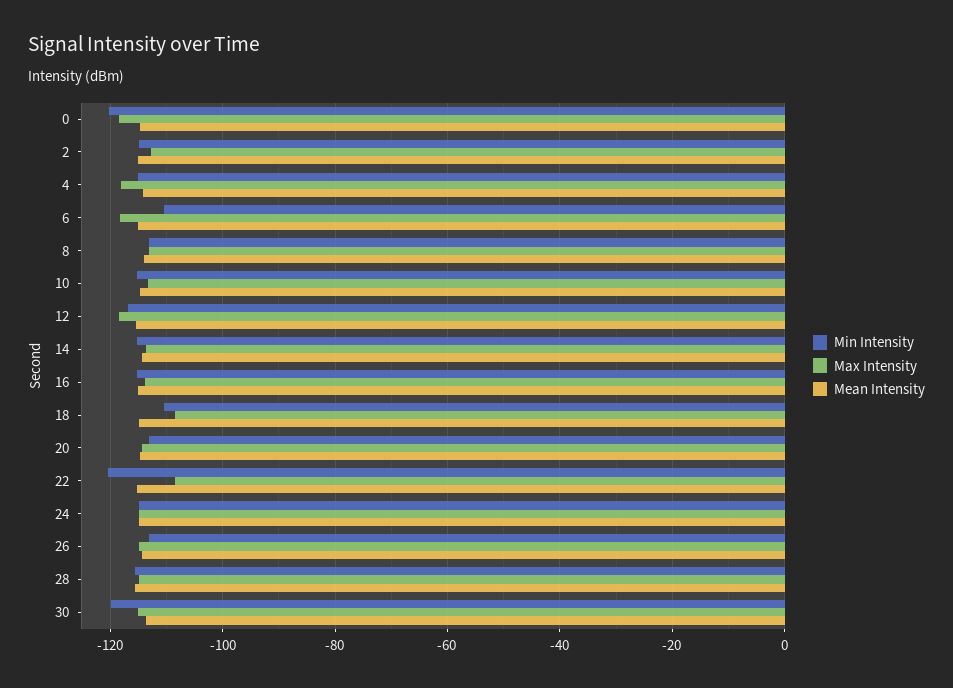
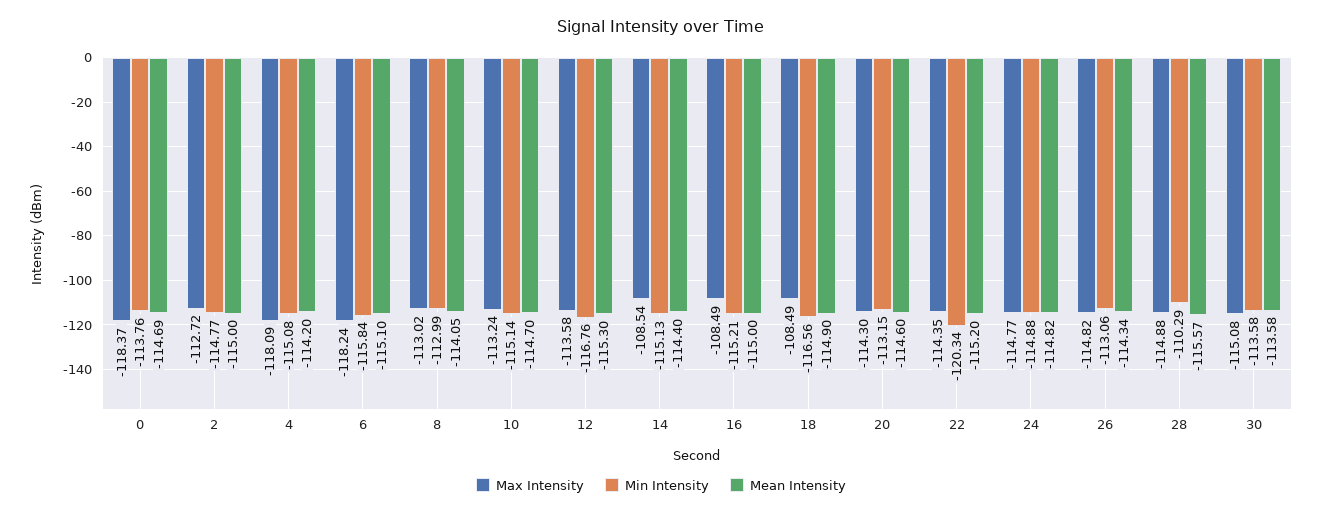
  {
    "Min Intensity": {
-     "0": -120,
+     "0": -113.76,
      "2": -114.77,
      "4": -115.08,
-     "6": -110,
+     "6": -115.84,
      "8": -112.99,
      "10": -115.14,
      "12": -116.76,
      "14": -115.13,
      "16": -115.21,
-     "18": -110,
+     "18": -116.56,
      "20": -113.15,
      "22": -120.34,
      "24": -114.88,
      "26": -113.06,
-     "28": -116,
+     "28": -110.29,
-     "30": -120
+     "30": -113.58
    },
    "Max Intensity": {
      "0": -118.37,
      "2": -112.72,
      "4": -118.09,
      "6": -118.24,
      "8": -113.02,
      "10": -113.24,
-     "12": -118,
+     "12": -113.58,
-     "14": -114,
+     "14": -108.54,
-     "16": -114,
+     "16": -108.49,
      "18": -108.49,
      "20": -114.3,
-     "22": -108,
+     "22": -114.35,
      "24": -114.77,
      "26": -114.82,
      "28": -114.88,
      "30": -115.08
    },
    "Mean Intensity": {
      "0": -114.69,
      "2": -115,
      "4": -114.2,
      "6": -115.1,
      "8": -114.05,
      "10": -114.7,
      "12": -115.3,
      "14": -114.4,
      "16": -115,
      "18": -114.9,
      "20": -114.6,
      "22": -115.2,
      "24": -114.82,
      "26": -114.34,
      "28": -115.57,
      "30": -113.58
    }
  }

